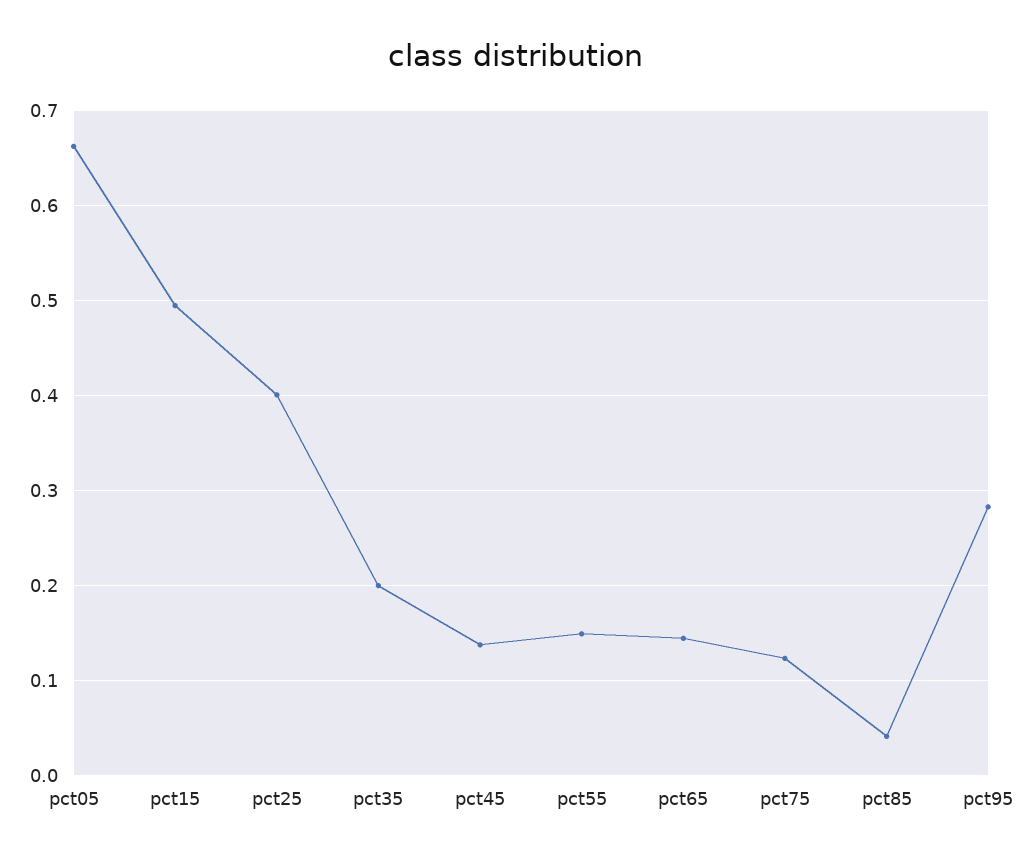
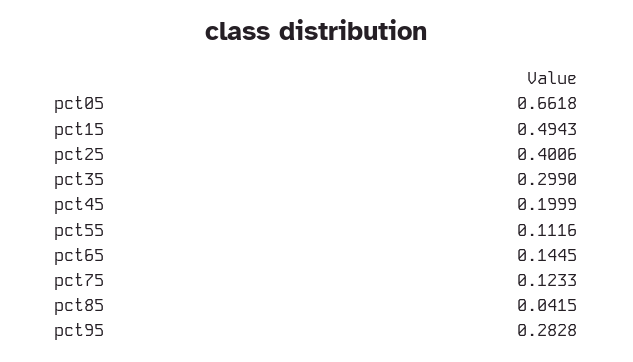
  {
    "pct05": 0.6618,
    "pct15": 0.4943,
    "pct25": 0.4006,
-   "pct35": 0.2,
+   "pct35": 0.299,
-   "pct45": 0.14,
+   "pct45": 0.1999,
-   "pct55": 0.15,
+   "pct55": 0.1116,
    "pct65": 0.1445,
    "pct75": 0.1233,
    "pct85": 0.0415,
    "pct95": 0.2828
  }

